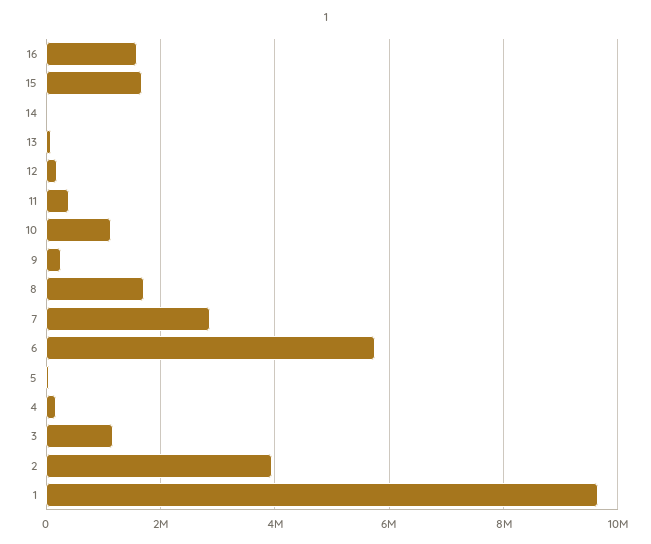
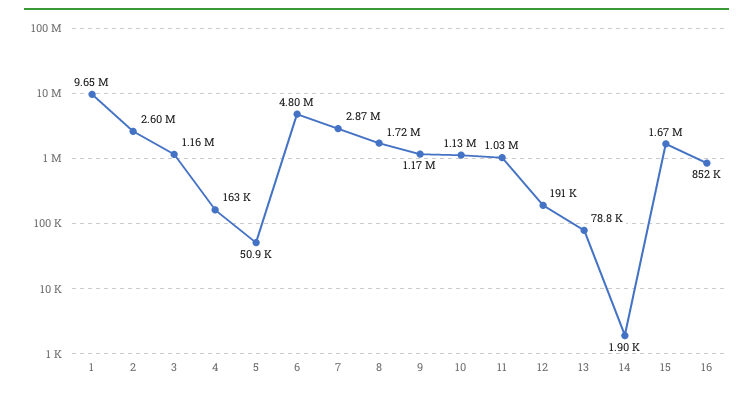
  {
-   "16": 1600000,
+   "16": 852000,
    "15": 1670000,
    "14": 1900,
    "13": 78800,
    "12": 191000,
-   "11": 400000,
+   "11": 1030000,
    "10": 1130000,
-   "9": 200000,
+   "9": 1170000,
    "8": 1720000,
    "7": 2870000,
-   "6": 5800000,
+   "6": 4800000,
    "5": 50900,
    "4": 163000,
    "3": 1160000,
-   "2": 4000000,
+   "2": 2600000,
    "1": 9650000
  }

